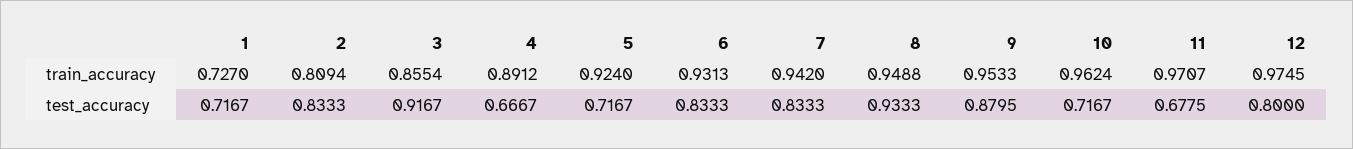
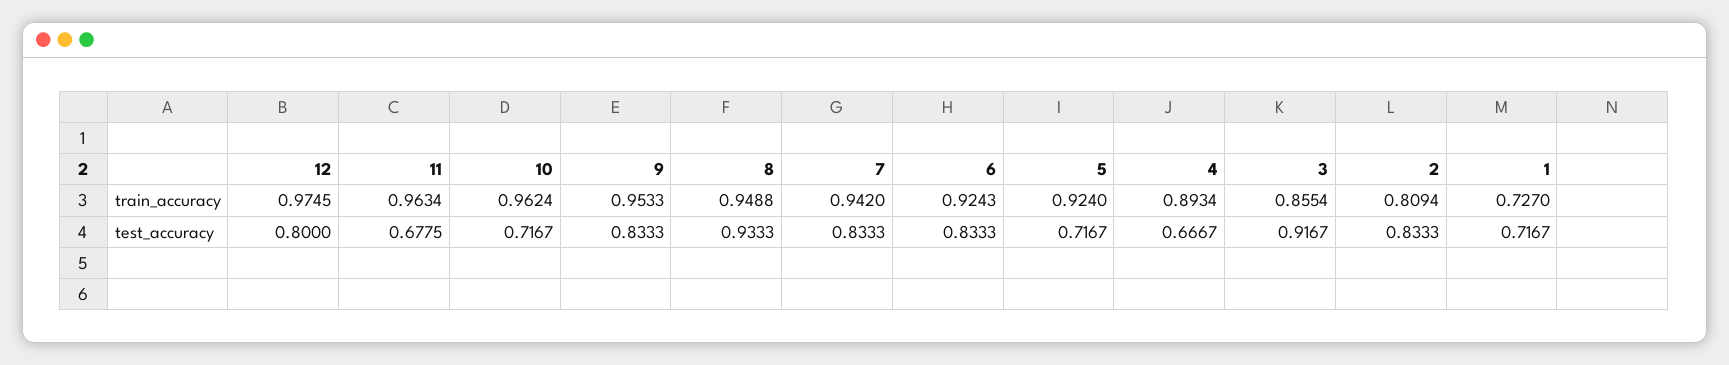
  {
    "1": {
      "train_accuracy": 0.727,
      "test_accuracy": 0.7167
    },
    "2": {
      "train_accuracy": 0.8094,
      "test_accuracy": 0.8333
    },
    "3": {
      "train_accuracy": 0.8554,
      "test_accuracy": 0.9167
    },
    "4": {
-     "train_accuracy": 0.8912,
+     "train_accuracy": 0.8934,
      "test_accuracy": 0.6667
    },
    "5": {
      "train_accuracy": 0.924,
      "test_accuracy": 0.7167
    },
    "6": {
-     "train_accuracy": 0.9313,
+     "train_accuracy": 0.9243,
      "test_accuracy": 0.8333
    },
    "7": {
      "train_accuracy": 0.942,
      "test_accuracy": 0.8333
    },
    "8": {
      "train_accuracy": 0.9488,
      "test_accuracy": 0.9333
    },
    "9": {
      "train_accuracy": 0.9533,
-     "test_accuracy": 0.8795
+     "test_accuracy": 0.8333
    },
    "10": {
      "train_accuracy": 0.9624,
      "test_accuracy": 0.7167
    },
    "11": {
-     "train_accuracy": 0.9707,
+     "train_accuracy": 0.9634,
      "test_accuracy": 0.6775
    },
    "12": {
      "train_accuracy": 0.9745,
      "test_accuracy": 0.8
    }
  }

